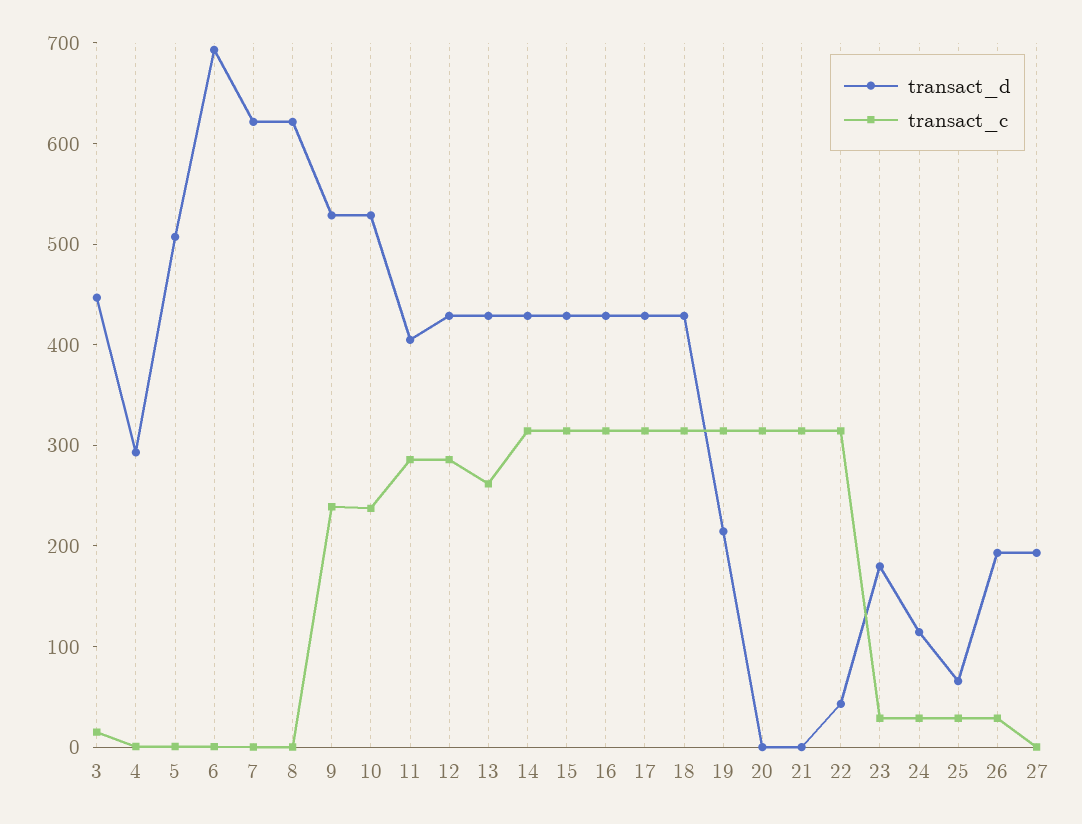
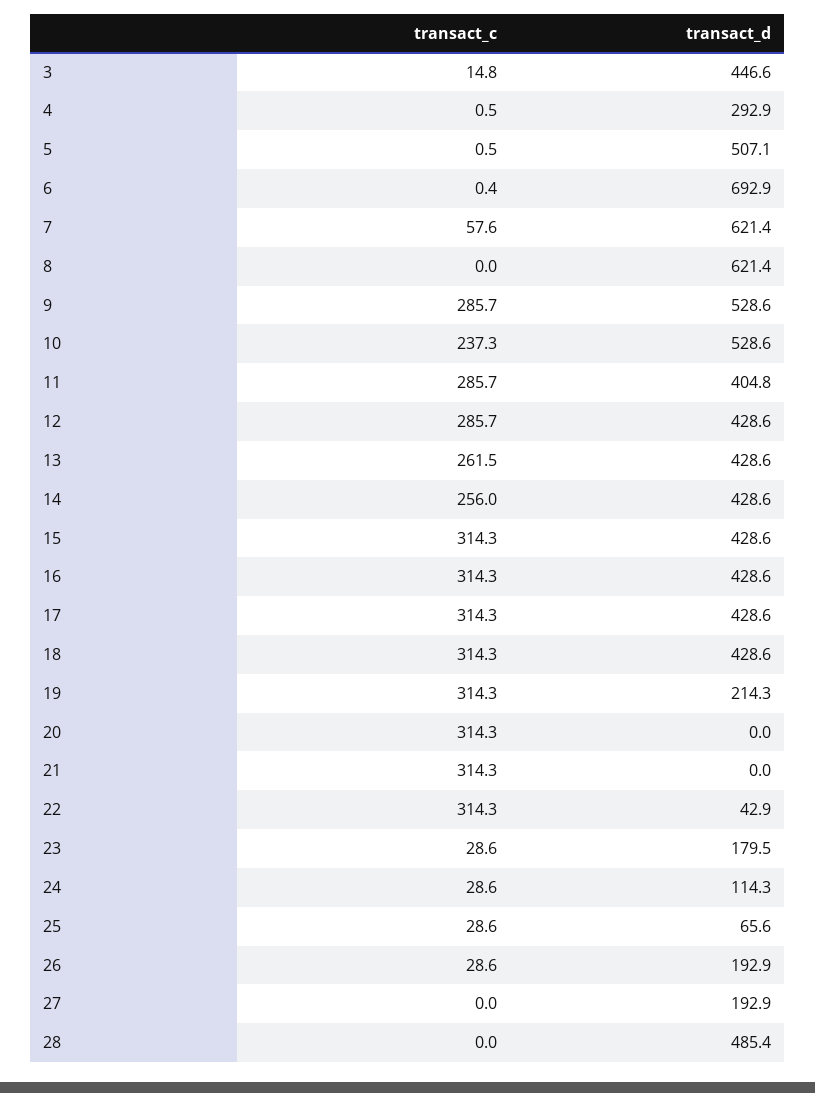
  {
    "transact_d": {
      "3": 446.6,
      "4": 292.9,
      "5": 507.1,
      "6": 692.9,
      "7": 621.4,
      "8": 621.4,
      "9": 528.6,
      "10": 528.6,
      "11": 404.8,
      "12": 428.6,
      "13": 428.6,
      "14": 428.6,
      "15": 428.6,
      "16": 428.6,
      "17": 428.6,
      "18": 428.6,
      "19": 214.3,
      "20": 0,
      "21": 0,
      "22": 42.9,
      "23": 179.5,
      "24": 114.3,
      "25": 65.6,
      "26": 192.9,
-     "27": 192.9
+     "27": 192.9,
+     "28": 485.4
    },
    "transact_c": {
      "3": 14.8,
      "4": 0.5,
      "5": 0.5,
      "6": 0.4,
-     "7": 0,
+     "7": 57.6,
      "8": 0,
-     "9": 240,
+     "9": 285.7,
      "10": 237.3,
      "11": 285.7,
      "12": 285.7,
      "13": 261.5,
-     "14": 320,
+     "14": 256,
      "15": 314.3,
      "16": 314.3,
      "17": 314.3,
      "18": 314.3,
      "19": 314.3,
      "20": 314.3,
      "21": 314.3,
      "22": 314.3,
      "23": 28.6,
      "24": 28.6,
      "25": 28.6,
      "26": 28.6,
-     "27": 0
+     "27": 0,
+     "28": 0
    }
  }

